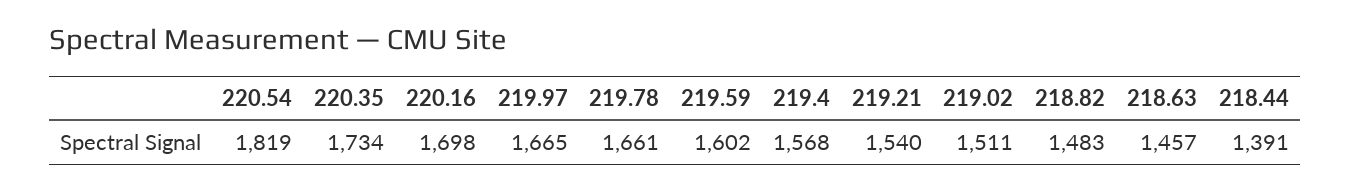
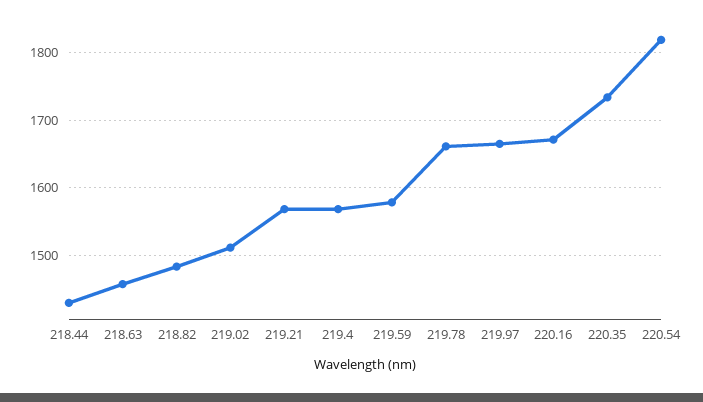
  {
    "220.54": 1819,
    "220.35": 1734,
-   "220.16": 1698,
+   "220.16": 1670,
    "219.97": 1665,
    "219.78": 1661,
-   "219.59": 1602,
+   "219.59": 1580,
    "219.4": 1568,
-   "219.21": 1540,
+   "219.21": 1570,
    "219.02": 1511,
    "218.82": 1483,
    "218.63": 1457,
-   "218.44": 1391
+   "218.44": 1430
  }

